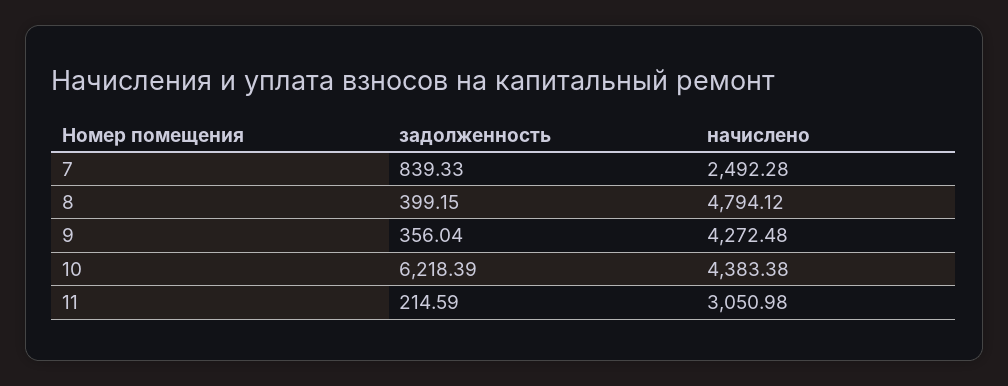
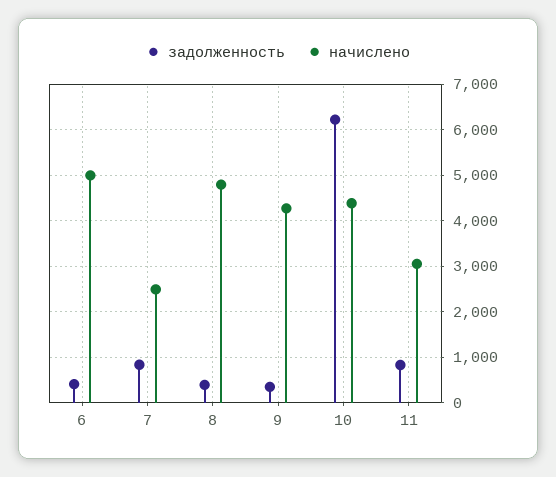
  {
    "задолженность": {
      "7": 839.33,
      "8": 399.15,
      "9": 356.04,
      "10": 6218.39,
-     "11": 214.59
+     "11": 800,
+     "6": 400
    },
    "начислено": {
      "7": 2492.28,
      "8": 4794.12,
      "9": 4272.48,
      "10": 4383.38,
-     "11": 3050.98
+     "11": 3050.98,
+     "6": 5000
    }
  }

